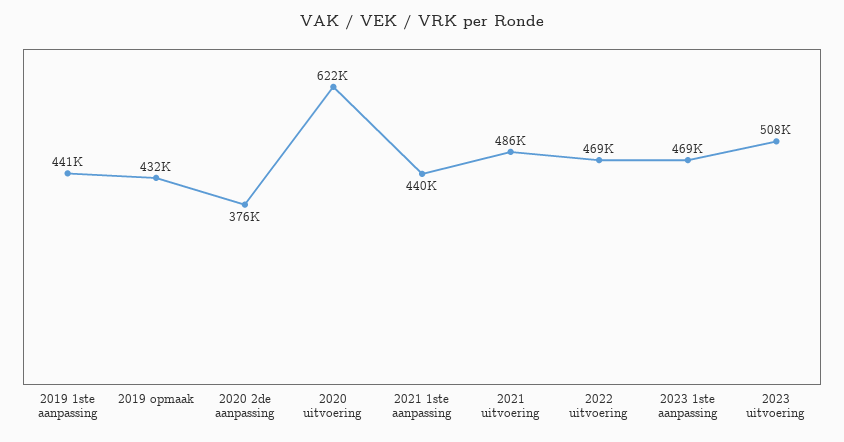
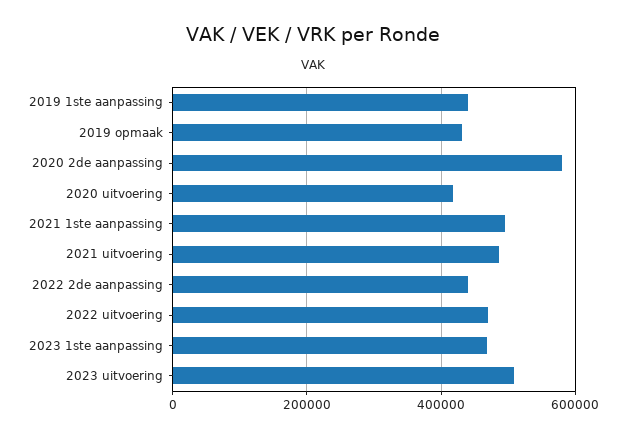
  {
    "2019 1ste aanpassing": 441000,
    "2019 opmaak": 432000,
-   "2020 2de aanpassing": 376000,
+   "2020 2de aanpassing": 580000,
-   "2020 uitvoering": 622000,
+   "2020 uitvoering": 420000,
-   "2021 1ste aanpassing": 440000,
+   "2021 1ste aanpassing": 500000,
    "2021 uitvoering": 486000,
    "2022 uitvoering": 469000,
    "2023 1ste aanpassing": 469000,
-   "2023 uitvoering": 508000
+   "2023 uitvoering": 508000,
+   "2022 2de aanpassing": 440000
  }

